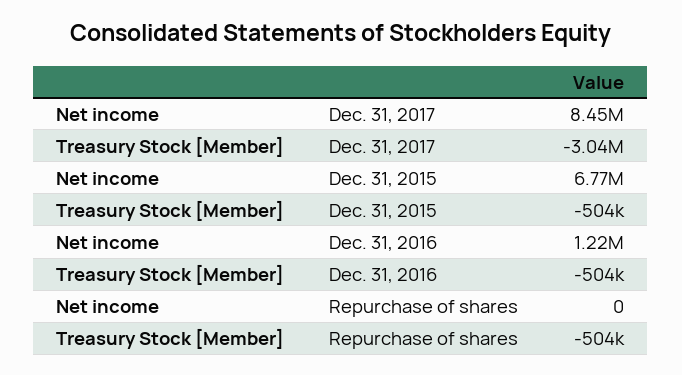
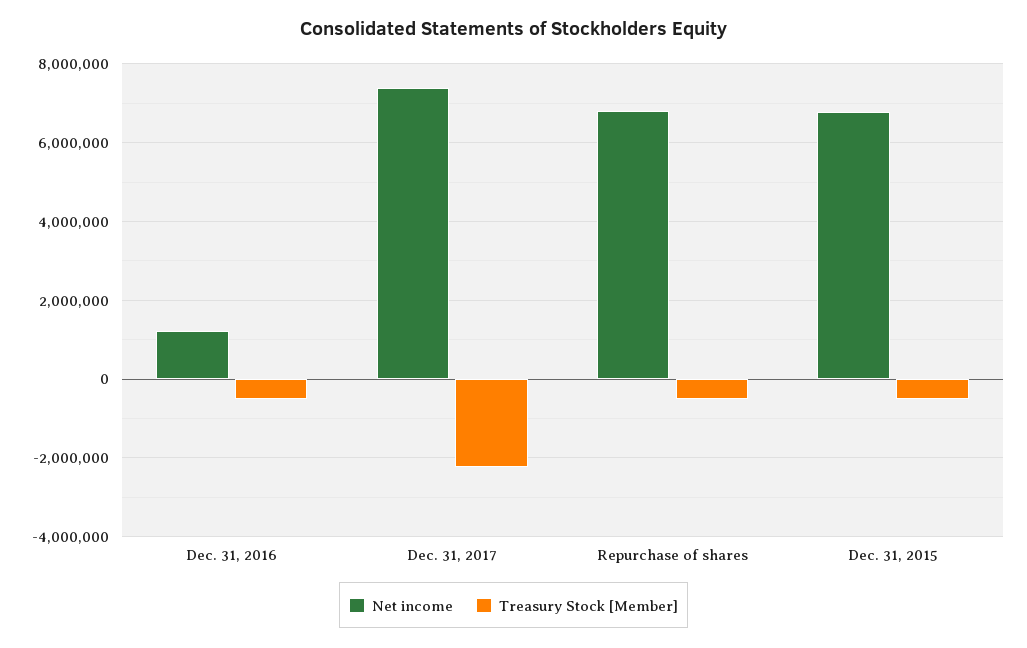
  {
    "Net income": {
-     "Dec. 31, 2017": 8450000,
+     "Dec. 31, 2017": 7400000,
      "Dec. 31, 2015": 6770000,
      "Dec. 31, 2016": 1220000,
-     "Repurchase of shares": 0
+     "Repurchase of shares": 6800000
    },
    "Treasury Stock [Member]": {
-     "Dec. 31, 2017": -3040000,
+     "Dec. 31, 2017": -2200000,
      "Dec. 31, 2015": -504000,
      "Dec. 31, 2016": -504000,
      "Repurchase of shares": -504000
    }
  }

